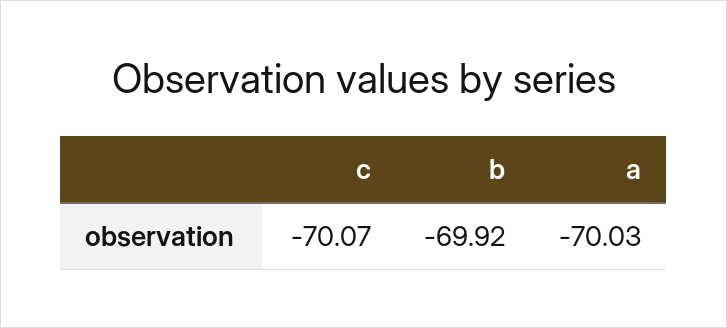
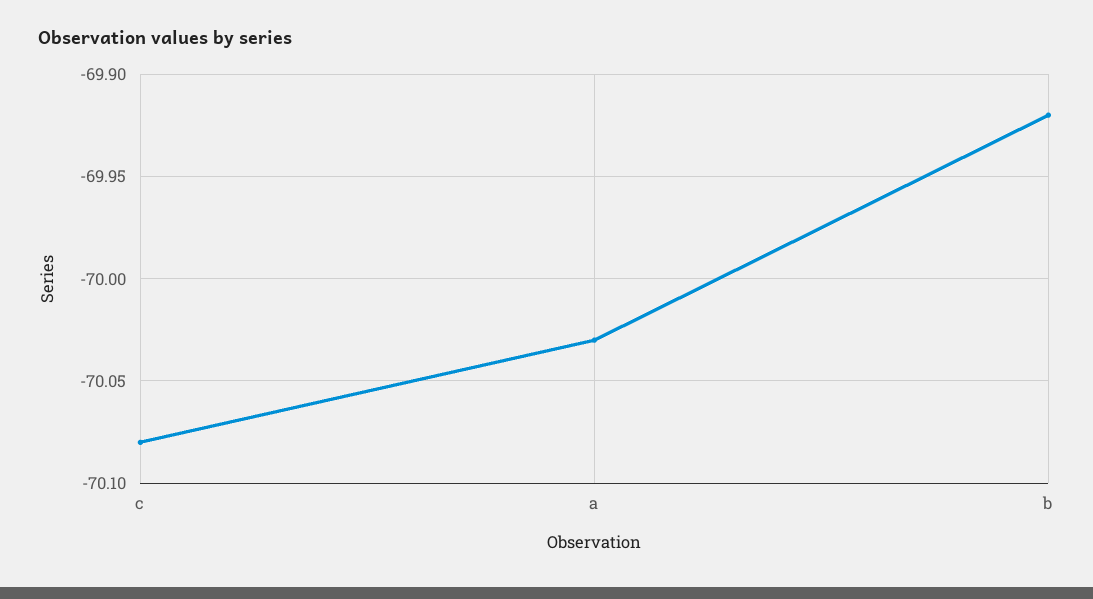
  {
-   "c": -70.07,
+   "c": -70.08,
    "b": -69.92,
    "a": -70.03
  }

